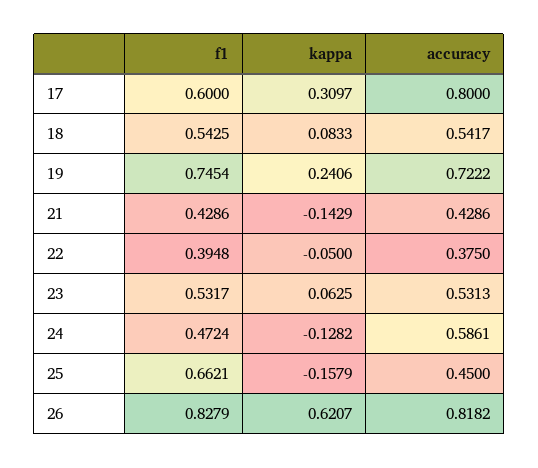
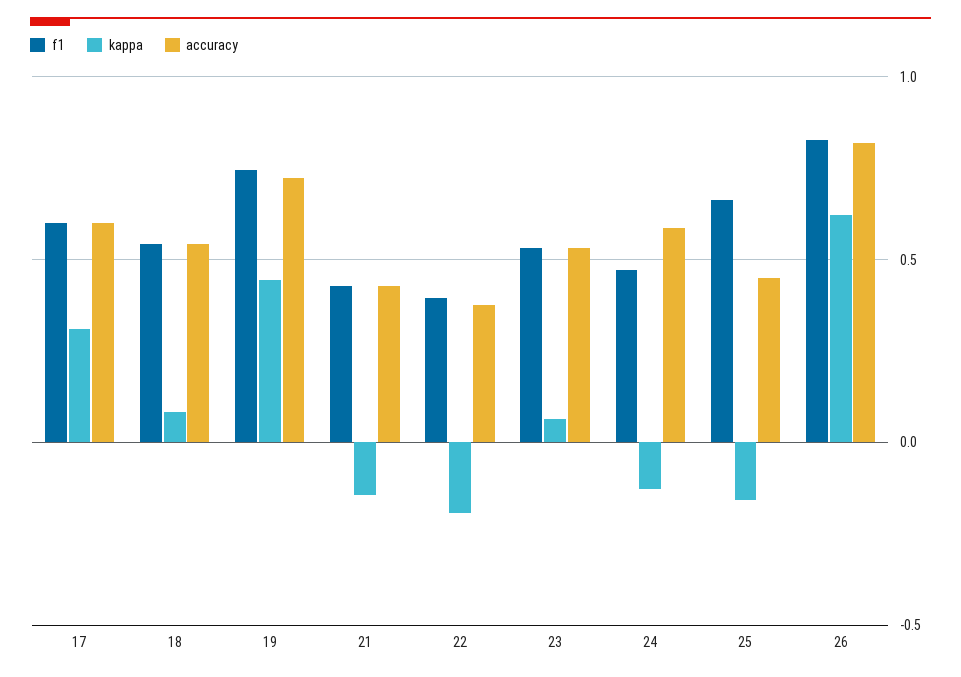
  {
    "f1": {
      "17": 0.6,
      "18": 0.5425,
      "19": 0.7454,
      "21": 0.4286,
      "22": 0.3948,
      "23": 0.5317,
      "24": 0.4724,
      "25": 0.6621,
      "26": 0.8279
    },
    "kappa": {
      "17": 0.3097,
      "18": 0.0833,
-     "19": 0.2406,
+     "19": 0.45,
      "21": -0.1429,
-     "22": -0.05,
+     "22": -0.2,
      "23": 0.0625,
      "24": -0.1282,
      "25": -0.1579,
      "26": 0.6207
    },
    "accuracy": {
-     "17": 0.8,
+     "17": 0.6,
      "18": 0.5417,
      "19": 0.7222,
      "21": 0.4286,
      "22": 0.375,
      "23": 0.5313,
      "24": 0.5861,
      "25": 0.45,
      "26": 0.8182
    }
  }

